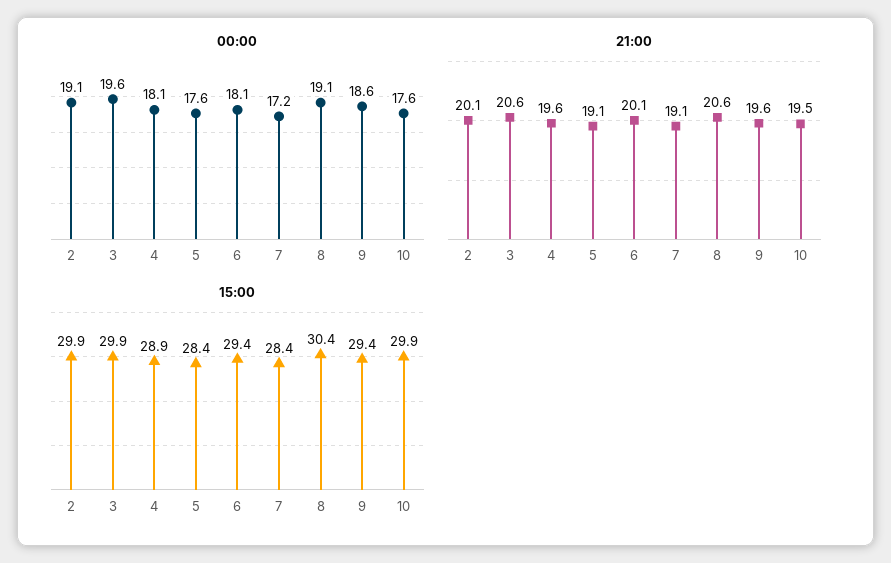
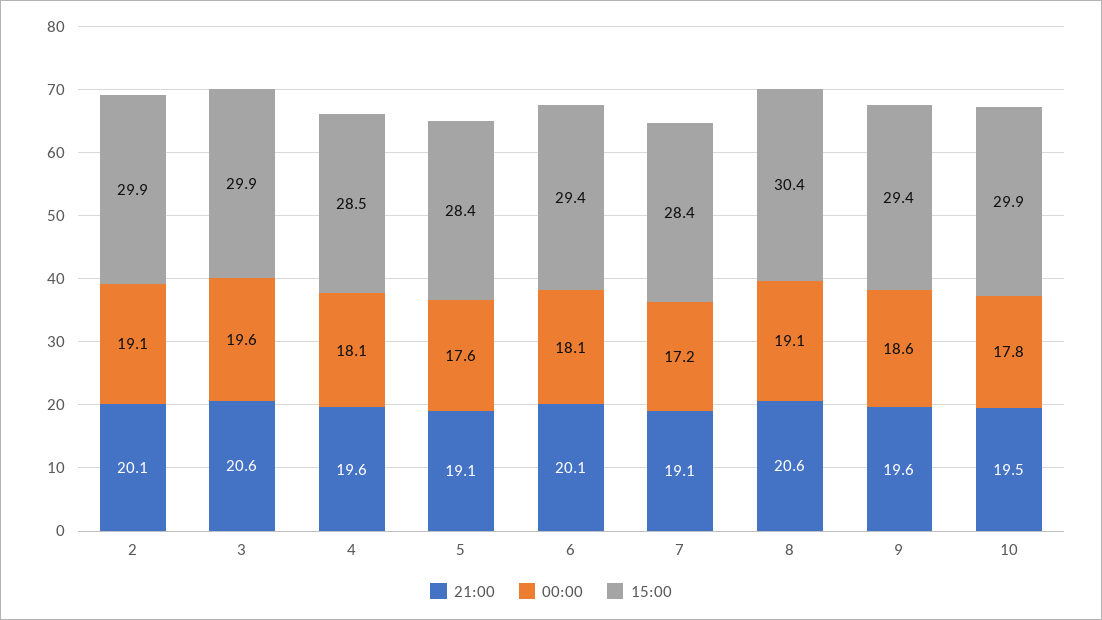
  {
    "00:00": {
      "2": 19.1,
      "3": 19.6,
      "4": 18.1,
      "5": 17.6,
      "6": 18.1,
      "7": 17.2,
      "8": 19.1,
      "9": 18.6,
-     "10": 17.6
+     "10": 17.8
    },
    "21:00": {
      "2": 20.1,
      "3": 20.6,
      "4": 19.6,
      "5": 19.1,
      "6": 20.1,
      "7": 19.1,
      "8": 20.6,
      "9": 19.6,
      "10": 19.5
    },
    "15:00": {
      "2": 29.9,
      "3": 29.9,
-     "4": 28.9,
+     "4": 28.5,
      "5": 28.4,
      "6": 29.4,
      "7": 28.4,
      "8": 30.4,
      "9": 29.4,
      "10": 29.9
    }
  }

